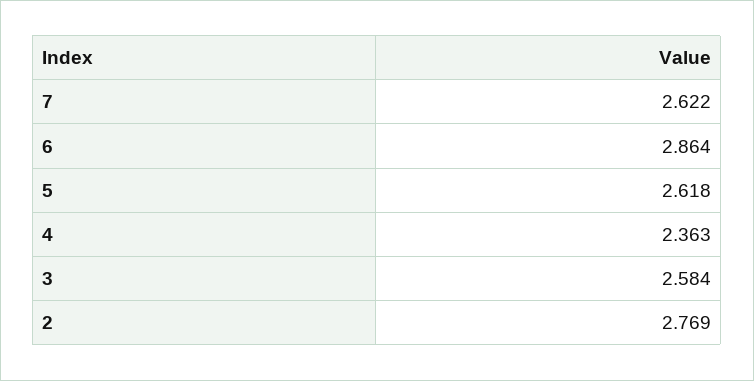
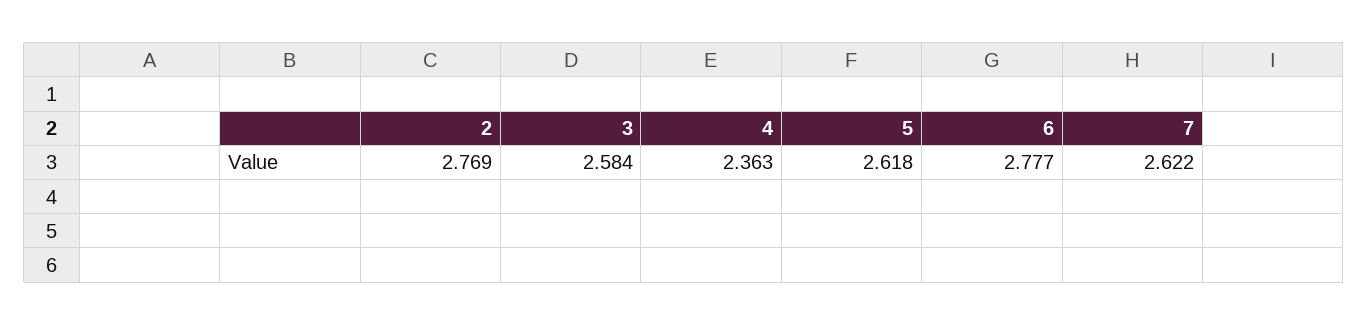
  {
    "7": 2.622,
-   "6": 2.864,
+   "6": 2.777,
    "5": 2.618,
    "4": 2.363,
    "3": 2.584,
    "2": 2.769
  }

